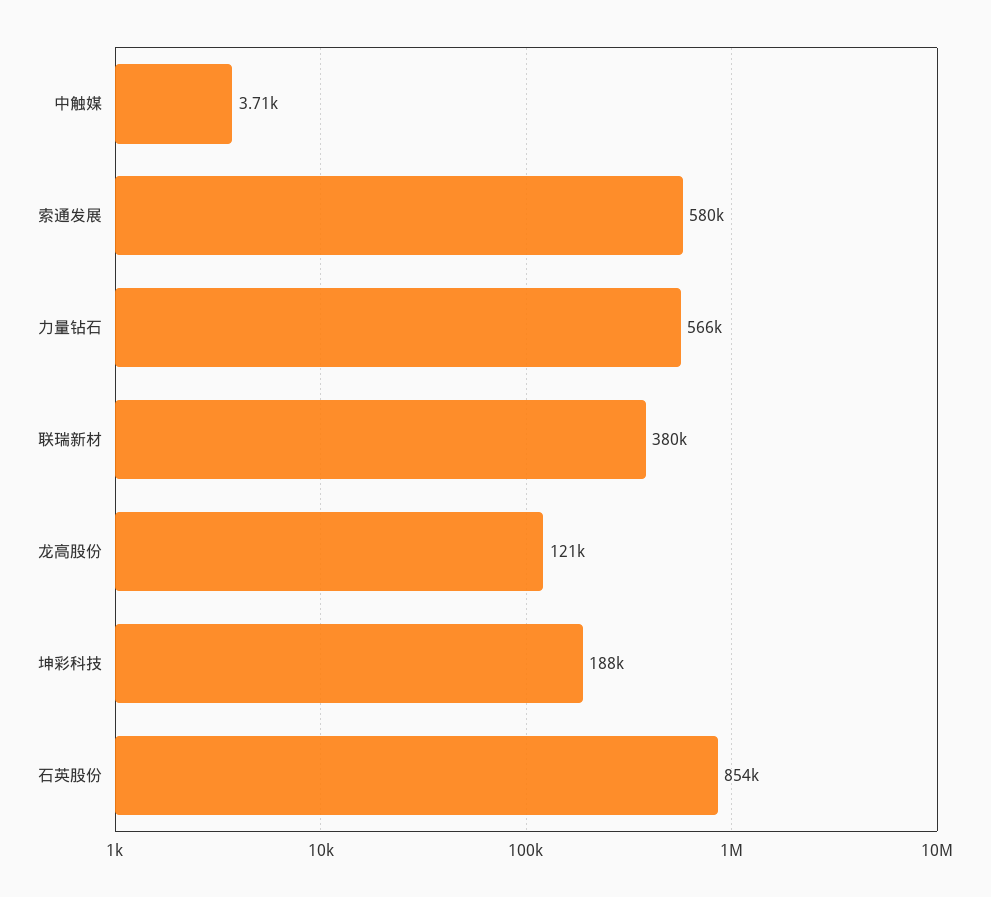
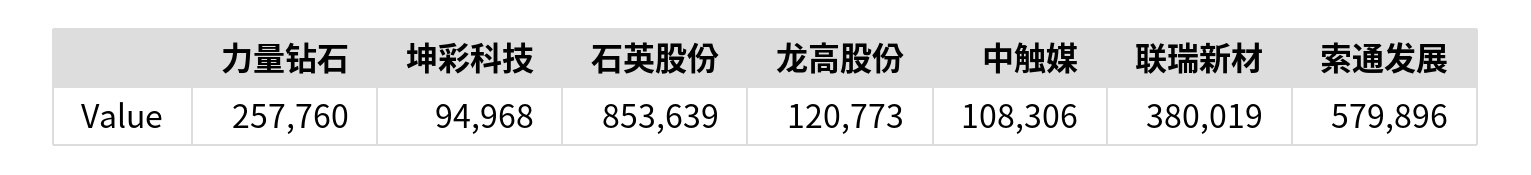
  {
-   "中触媒": 3710,
+   "中触媒": 108306,
    "索通发展": 579896,
-   "力量钻石": 566000,
+   "力量钻石": 257760,
    "联瑞新材": 380019,
    "龙高股份": 120773,
-   "坤彩科技": 188000,
+   "坤彩科技": 94968,
    "石英股份": 853639
  }

